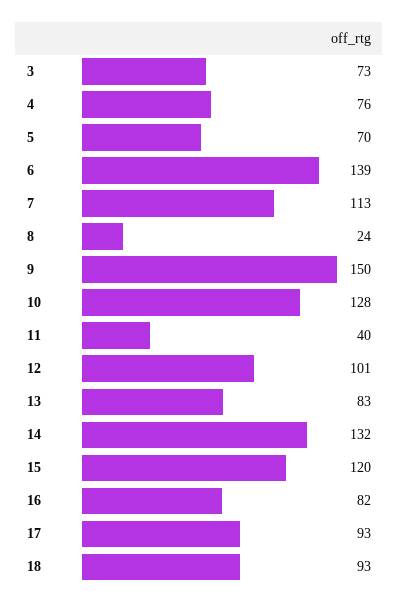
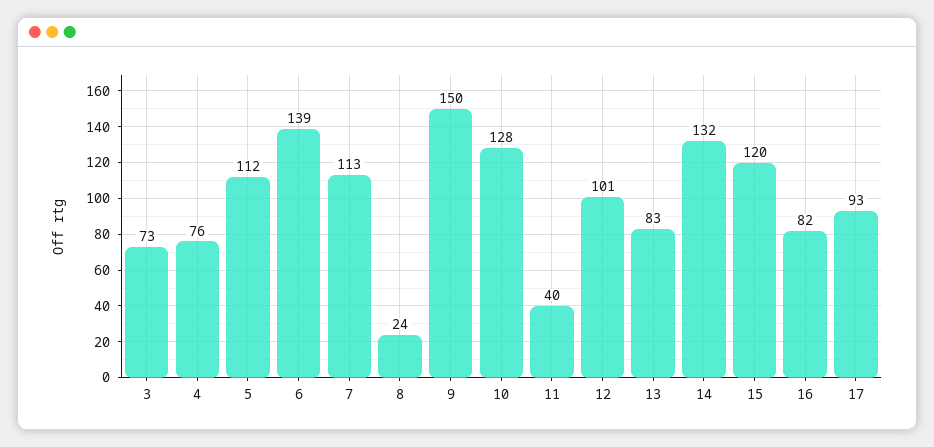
  {
    "3": 73,
    "4": 76,
-   "5": 70,
+   "5": 112,
    "6": 139,
    "7": 113,
    "8": 24,
    "9": 150,
    "10": 128,
    "11": 40,
    "12": 101,
    "13": 83,
    "14": 132,
    "15": 120,
    "16": 82,
-   "17": 93,
+   "17": 93
-   "18": 93
  }

